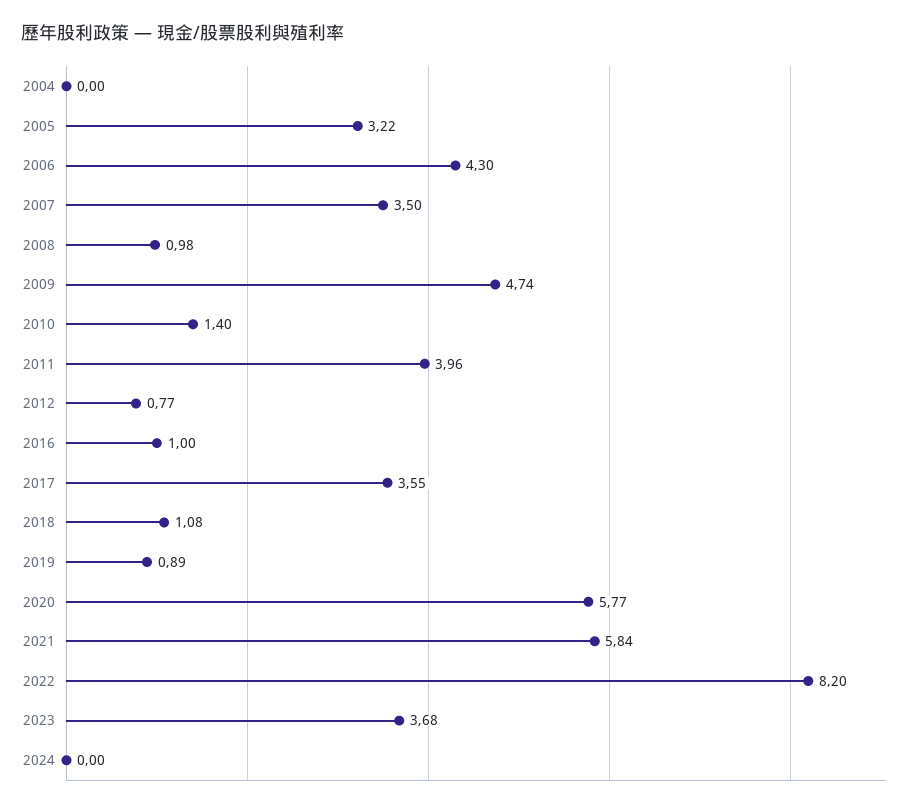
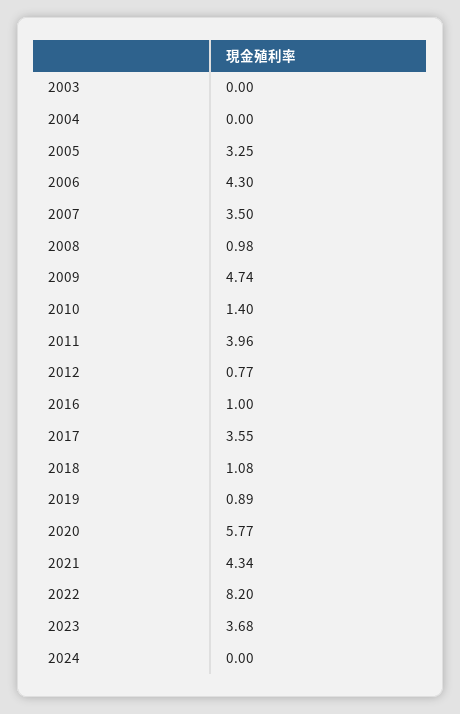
  {
    "2004": 0,
-   "2005": 3.22,
+   "2005": 3.25,
    "2006": 4.3,
    "2007": 3.5,
    "2008": 0.98,
    "2009": 4.74,
    "2010": 1.4,
    "2011": 3.96,
    "2012": 0.77,
    "2016": 1,
    "2017": 3.55,
    "2018": 1.08,
    "2019": 0.89,
    "2020": 5.77,
-   "2021": 5.84,
+   "2021": 4.34,
    "2022": 8.2,
    "2023": 3.68,
-   "2024": 0
+   "2024": 0,
+   "2003": 0
  }

